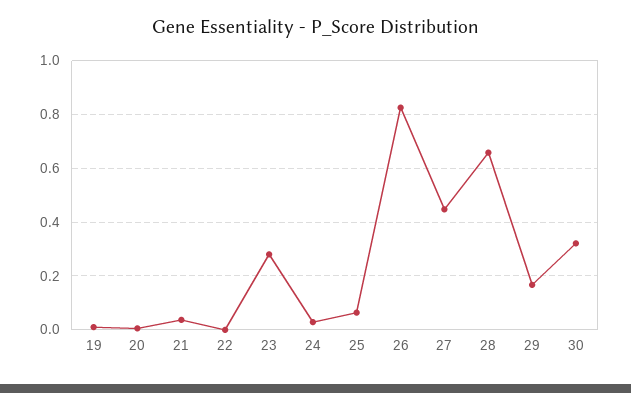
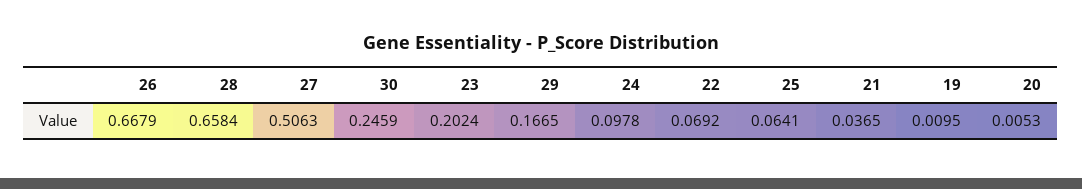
  {
    "19": 0.0095,
    "20": 0.0053,
    "21": 0.0365,
-   "22": 0,
+   "22": 0.0692,
-   "23": 0.275,
+   "23": 0.2024,
-   "24": 0.025,
+   "24": 0.0978,
    "25": 0.0641,
-   "26": 0.825,
+   "26": 0.6679,
-   "27": 0.45,
+   "27": 0.5063,
    "28": 0.6584,
    "29": 0.1665,
-   "30": 0.325
+   "30": 0.2459
  }

